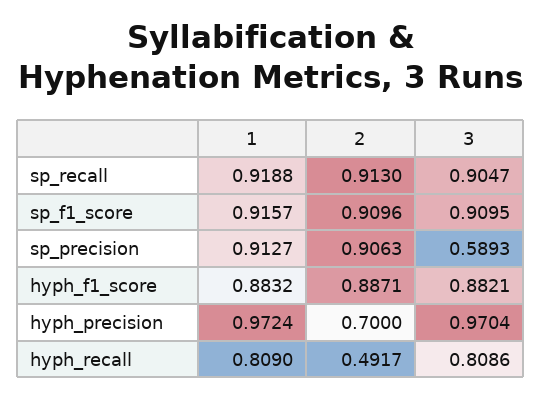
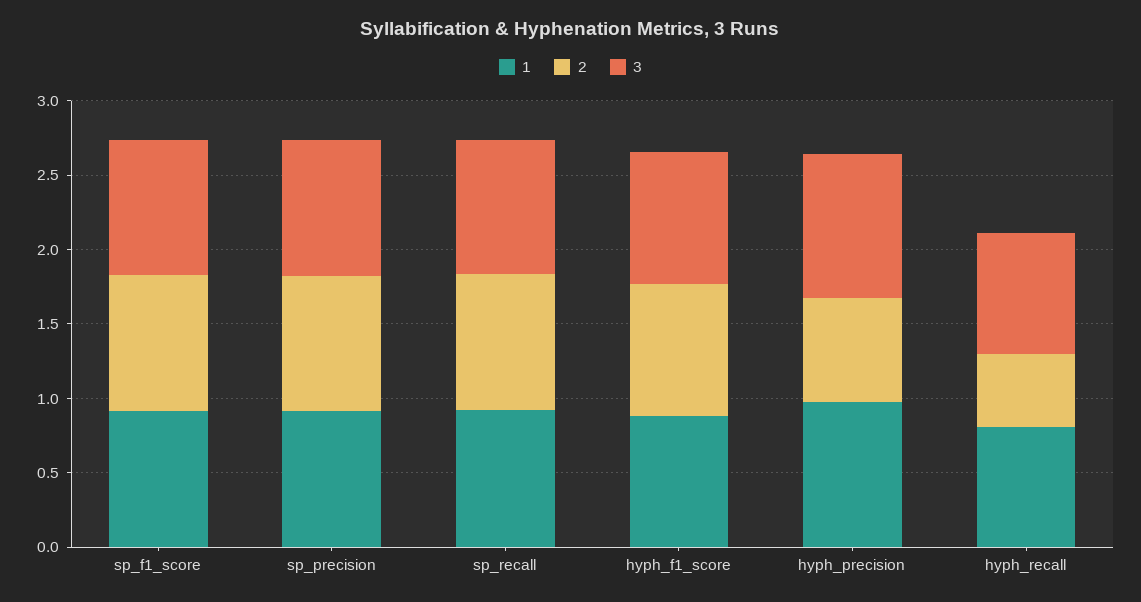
  {
    "1": {
      "sp_recall": 0.9188,
      "sp_f1_score": 0.9157,
      "sp_precision": 0.9127,
      "hyph_f1_score": 0.8832,
      "hyph_precision": 0.9724,
      "hyph_recall": 0.809
    },
    "2": {
      "sp_recall": 0.913,
      "sp_f1_score": 0.9096,
      "sp_precision": 0.9063,
      "hyph_f1_score": 0.8871,
      "hyph_precision": 0.7,
      "hyph_recall": 0.4917
    },
    "3": {
      "sp_recall": 0.9047,
      "sp_f1_score": 0.9095,
-     "sp_precision": 0.5893,
+     "sp_precision": 0.9,
      "hyph_f1_score": 0.8821,
      "hyph_precision": 0.9704,
      "hyph_recall": 0.8086
    }
  }

